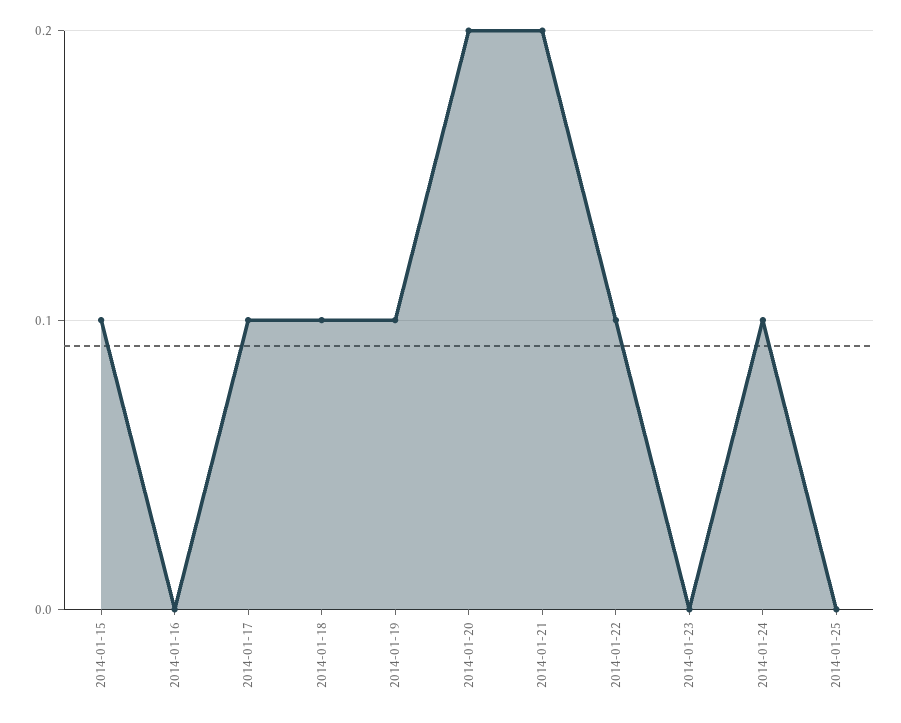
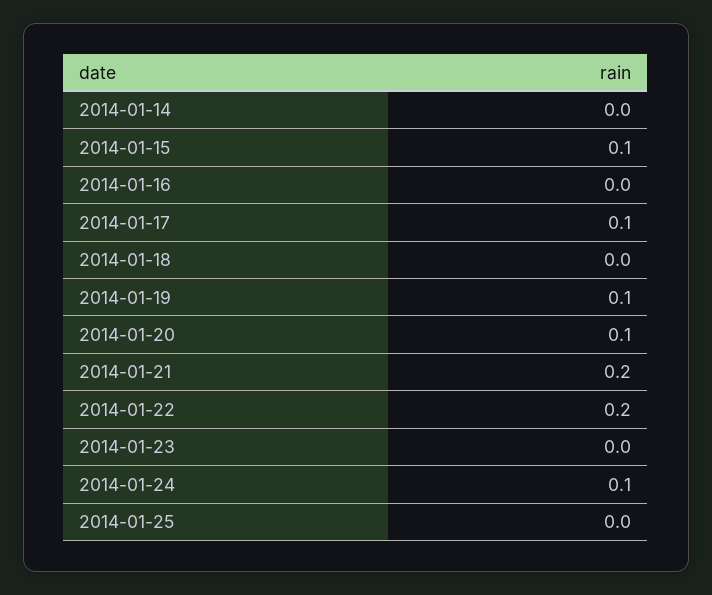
  {
    "2014-01-15": 0.1,
    "2014-01-16": 0,
    "2014-01-17": 0.1,
-   "2014-01-18": 0.1,
+   "2014-01-18": 0,
    "2014-01-19": 0.1,
-   "2014-01-20": 0.2,
+   "2014-01-20": 0.1,
    "2014-01-21": 0.2,
-   "2014-01-22": 0.1,
+   "2014-01-22": 0.2,
    "2014-01-23": 0,
    "2014-01-24": 0.1,
-   "2014-01-25": 0
+   "2014-01-25": 0,
+   "2014-01-14": 0
  }

